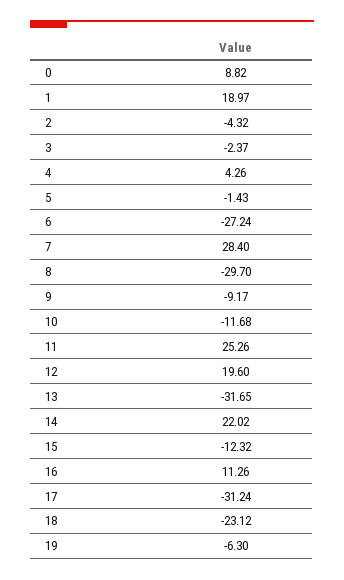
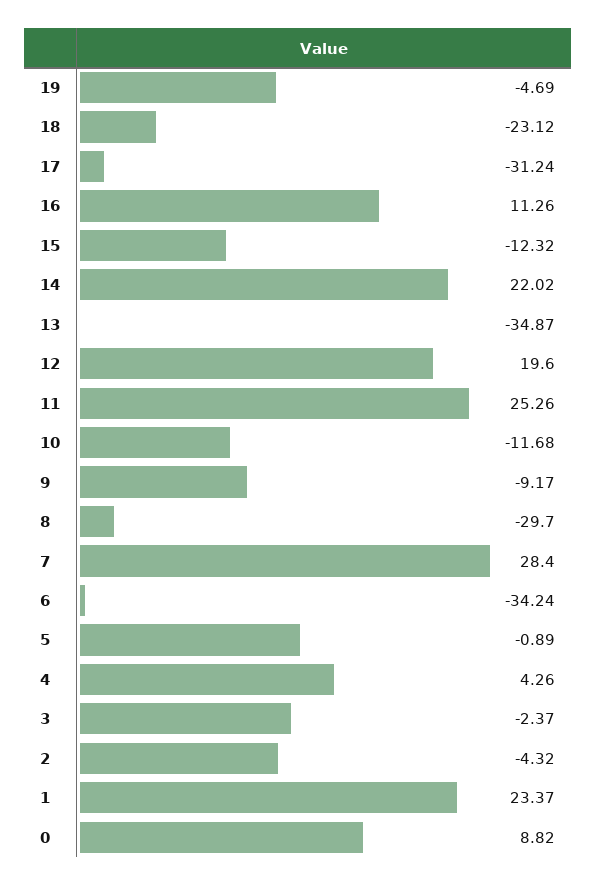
  {
    "0": 8.82,
-   "1": 18.97,
+   "1": 23.37,
    "2": -4.32,
    "3": -2.37,
    "4": 4.26,
-   "5": -1.43,
+   "5": -0.89,
-   "6": -27.24,
+   "6": -34.24,
    "7": 28.4,
    "8": -29.7,
    "9": -9.17,
    "10": -11.68,
    "11": 25.26,
    "12": 19.6,
-   "13": -31.65,
+   "13": -34.87,
    "14": 22.02,
    "15": -12.32,
    "16": 11.26,
    "17": -31.24,
    "18": -23.12,
-   "19": -6.3
+   "19": -4.69
  }

